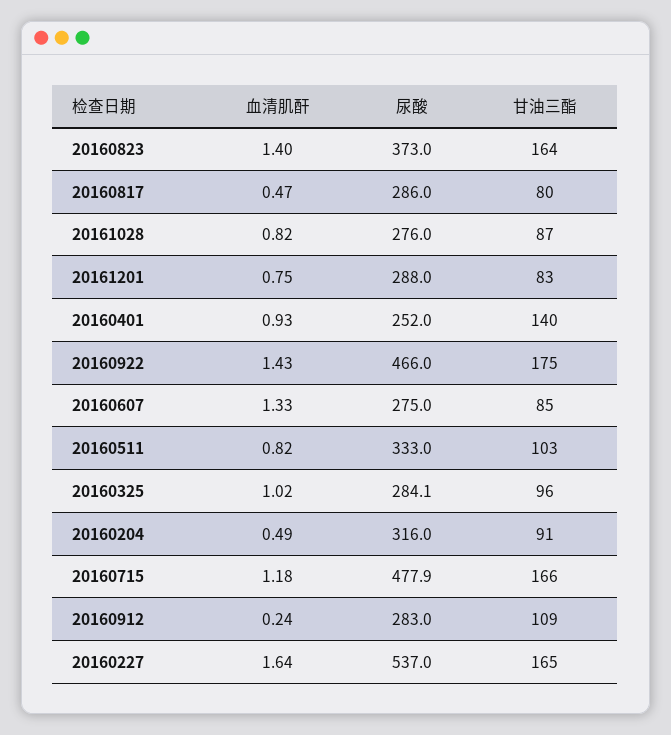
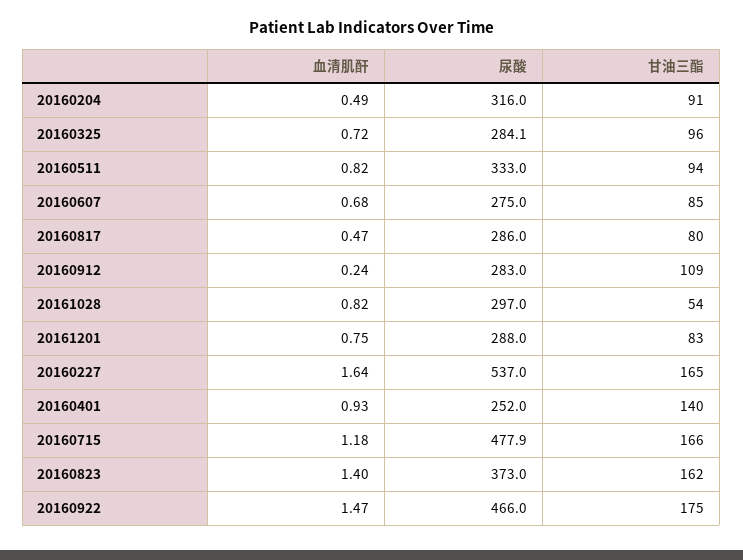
  {
    "血清肌酐": {
      "20160823": 1.4,
      "20160817": 0.47,
      "20161028": 0.82,
      "20161201": 0.75,
      "20160401": 0.93,
-     "20160922": 1.43,
+     "20160922": 1.47,
-     "20160607": 1.33,
+     "20160607": 0.68,
      "20160511": 0.82,
-     "20160325": 1.02,
+     "20160325": 0.72,
      "20160204": 0.49,
      "20160715": 1.18,
      "20160912": 0.24,
      "20160227": 1.64
    },
    "尿酸": {
      "20160823": 373,
      "20160817": 286,
-     "20161028": 276,
+     "20161028": 297,
      "20161201": 288,
      "20160401": 252,
      "20160922": 466,
      "20160607": 275,
      "20160511": 333,
      "20160325": 284.1,
      "20160204": 316,
      "20160715": 477.9,
      "20160912": 283,
      "20160227": 537
    },
    "甘油三酯": {
-     "20160823": 164,
+     "20160823": 162,
      "20160817": 80,
-     "20161028": 87,
+     "20161028": 54,
      "20161201": 83,
      "20160401": 140,
      "20160922": 175,
      "20160607": 85,
-     "20160511": 103,
+     "20160511": 94,
      "20160325": 96,
      "20160204": 91,
      "20160715": 166,
      "20160912": 109,
      "20160227": 165
    }
  }

